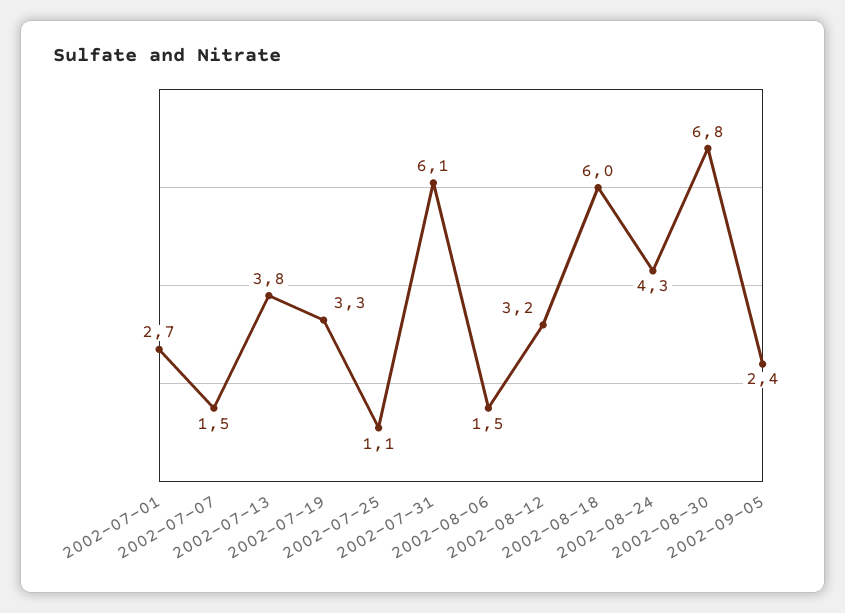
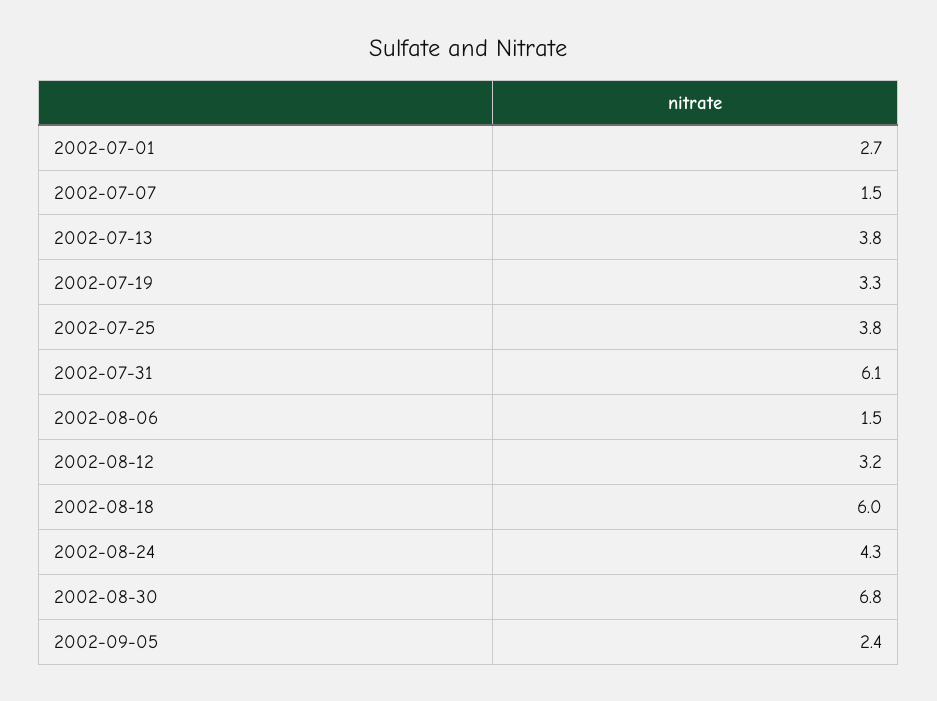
  {
    "2002-07-01": 2.7,
    "2002-07-07": 1.5,
    "2002-07-13": 3.8,
    "2002-07-19": 3.3,
-   "2002-07-25": 1.1,
+   "2002-07-25": 3.8,
    "2002-07-31": 6.1,
    "2002-08-06": 1.5,
    "2002-08-12": 3.2,
    "2002-08-18": 6,
    "2002-08-24": 4.3,
    "2002-08-30": 6.8,
    "2002-09-05": 2.4
  }

